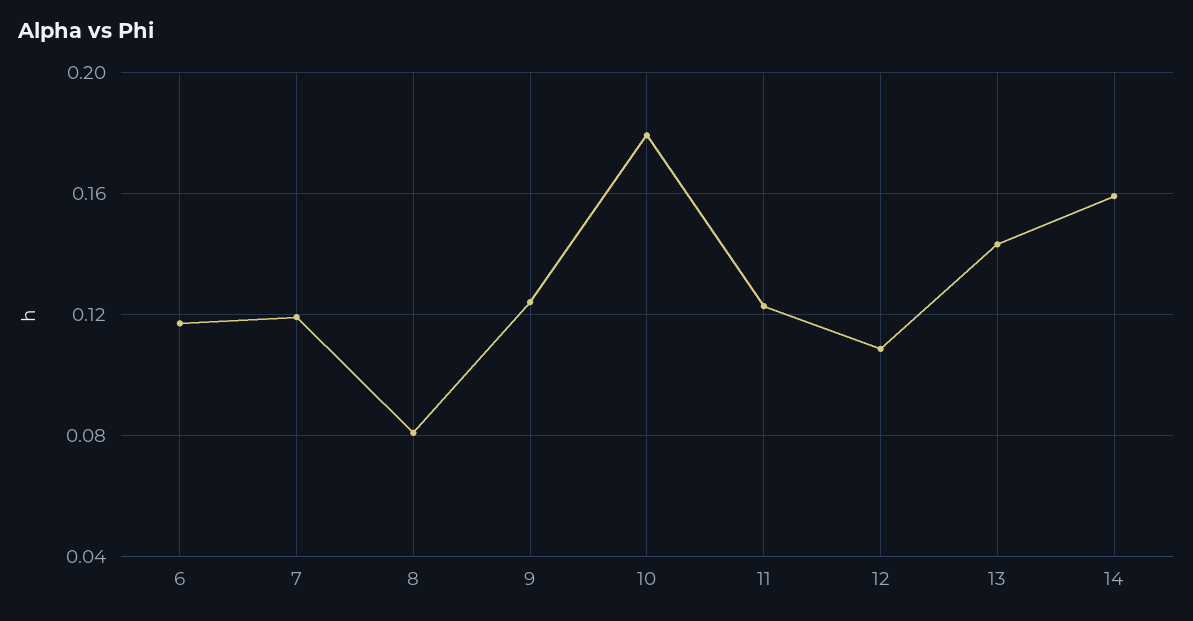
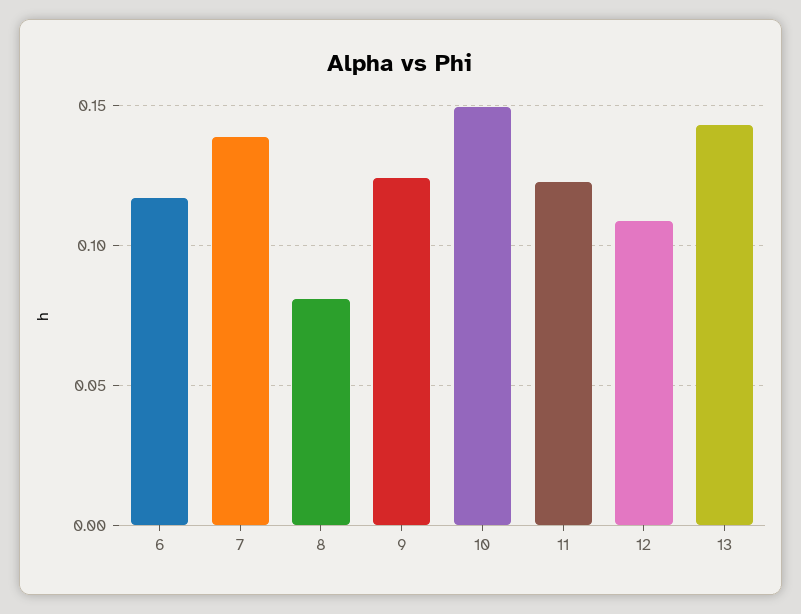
  {
    "6": 0.115,
-   "7": 0.12,
+   "7": 0.14,
    "8": 0.08,
    "9": 0.125,
-   "10": 0.18,
+   "10": 0.15,
    "11": 0.125,
    "12": 0.11,
-   "13": 0.145,
+   "13": 0.145
-   "14": 0.16
  }

